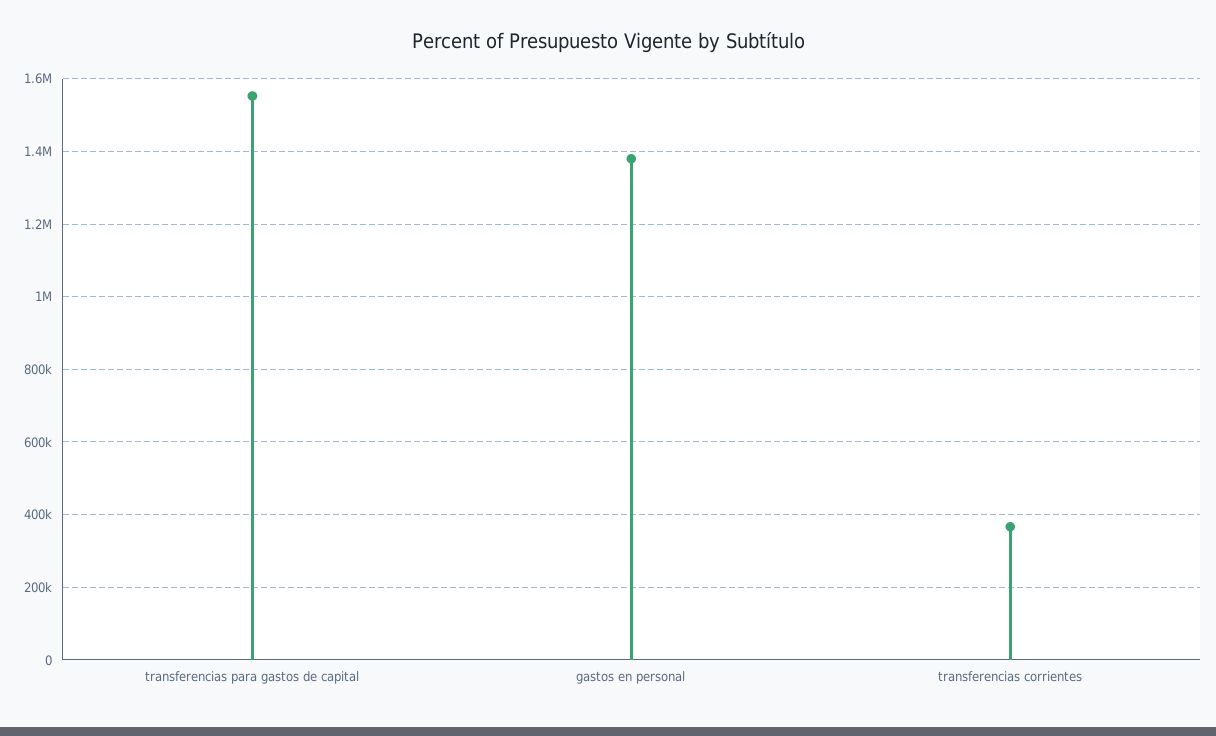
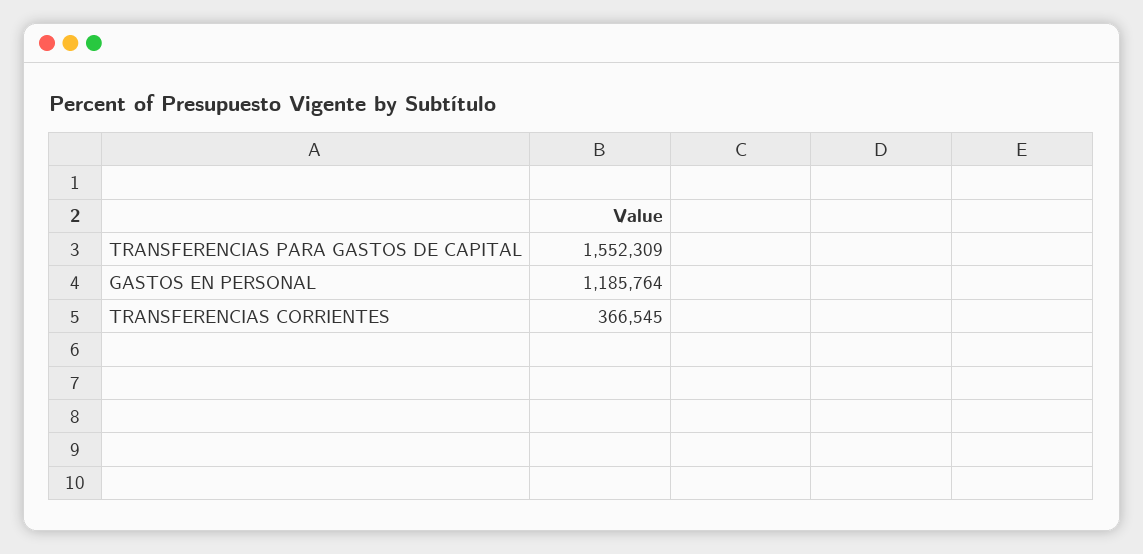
  {
    "transferencias para gastos de capital": 1552309,
-   "gastos en personal": 1380000,
+   "gastos en personal": 1185764,
    "transferencias corrientes": 366545
  }

